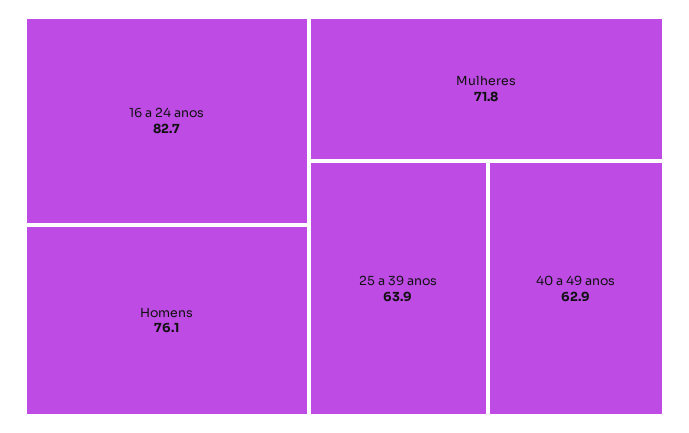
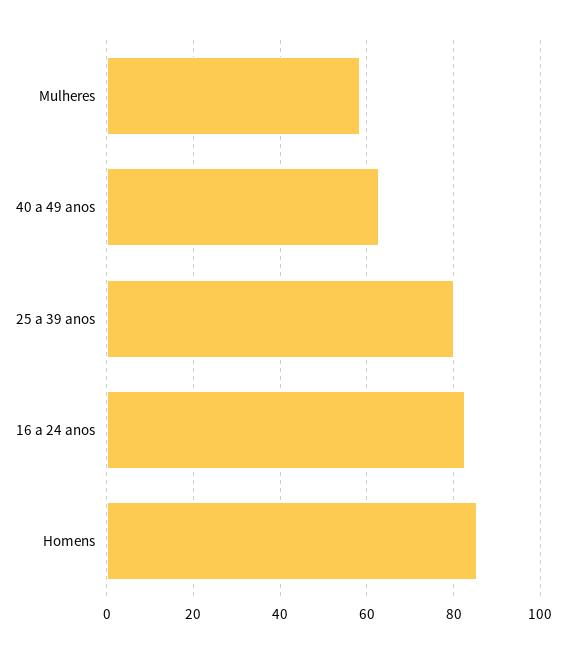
  {
    "16 a 24 anos": 82.7,
-   "Homens": 76.1,
+   "Homens": 86,
-   "Mulheres": 71.8,
+   "Mulheres": 58,
-   "25 a 39 anos": 63.9,
+   "25 a 39 anos": 80,
    "40 a 49 anos": 62.9
  }

